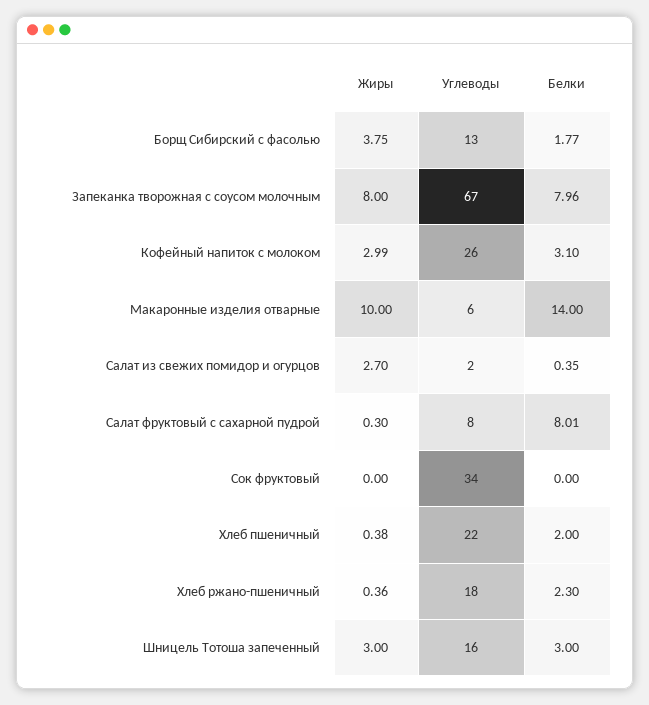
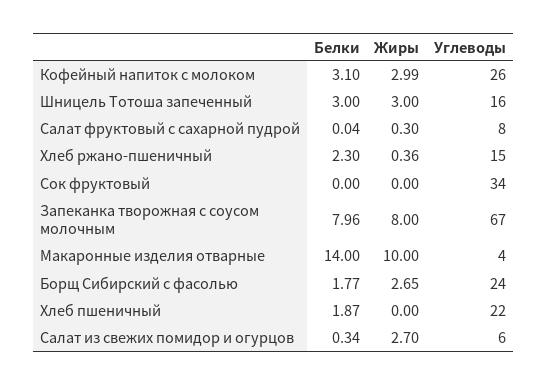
  {
    "Жиры": {
-     "Борщ Сибирский с фасолью": 3.75,
+     "Борщ Сибирский с фасолью": 2.65,
      "Запеканка творожная с соусом молочным": 8,
      "Кофейный напиток с молоком": 2.99,
      "Макаронные изделия отварные": 10,
      "Салат из свежих помидор и огурцов": 2.7,
      "Салат фруктовый с сахарной пудрой": 0.3,
      "Сок фруктовый": 0,
-     "Хлеб пшеничный": 0.38,
+     "Хлеб пшеничный": 0,
      "Хлеб ржано-пшеничный": 0.36,
      "Шницель Тотоша запеченный": 3
    },
    "Углеводы": {
-     "Борщ Сибирский с фасолью": 13,
+     "Борщ Сибирский с фасолью": 24,
      "Запеканка творожная с соусом молочным": 67,
      "Кофейный напиток с молоком": 26,
-     "Макаронные изделия отварные": 6,
+     "Макаронные изделия отварные": 4,
-     "Салат из свежих помидор и огурцов": 2,
+     "Салат из свежих помидор и огурцов": 6,
      "Салат фруктовый с сахарной пудрой": 8,
      "Сок фруктовый": 34,
      "Хлеб пшеничный": 22,
-     "Хлеб ржано-пшеничный": 18,
+     "Хлеб ржано-пшеничный": 15,
      "Шницель Тотоша запеченный": 16
    },
    "Белки": {
      "Борщ Сибирский с фасолью": 1.77,
      "Запеканка творожная с соусом молочным": 7.96,
      "Кофейный напиток с молоком": 3.1,
      "Макаронные изделия отварные": 14,
-     "Салат из свежих помидор и огурцов": 0.35,
+     "Салат из свежих помидор и огурцов": 0.34,
-     "Салат фруктовый с сахарной пудрой": 8.01,
+     "Салат фруктовый с сахарной пудрой": 0.04,
      "Сок фруктовый": 0,
-     "Хлеб пшеничный": 2,
+     "Хлеб пшеничный": 1.87,
      "Хлеб ржано-пшеничный": 2.3,
      "Шницель Тотоша запеченный": 3
    }
  }

